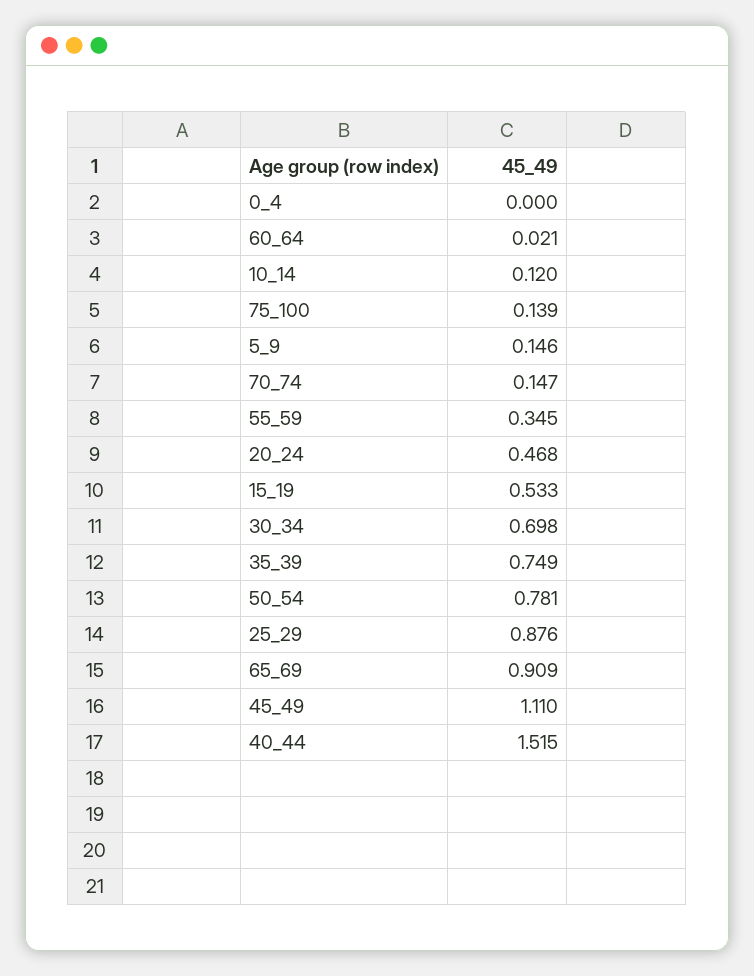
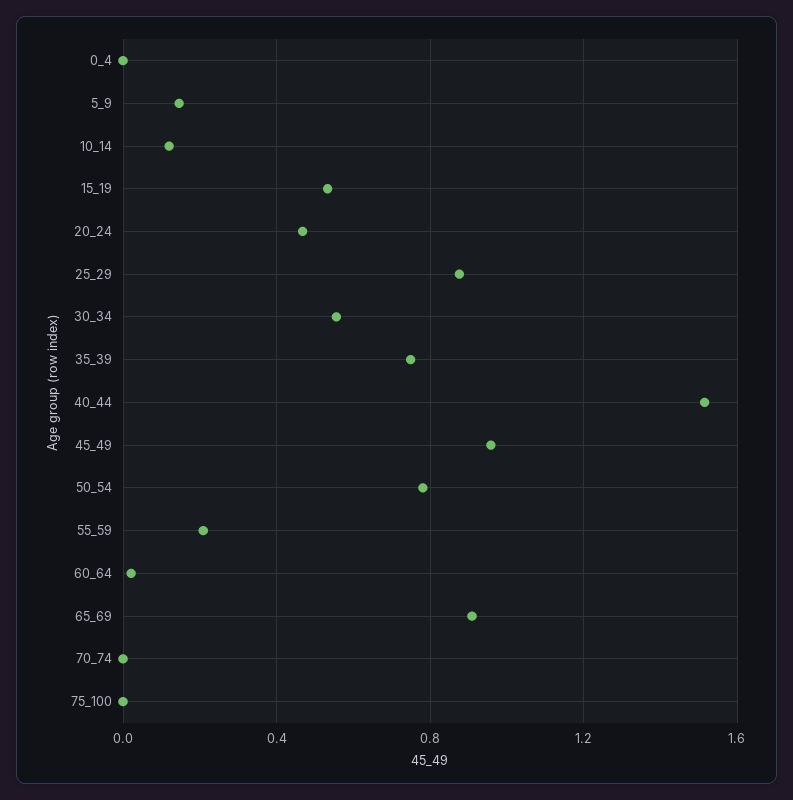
  {
    "0_4": 0,
    "60_64": 0.021,
    "10_14": 0.12,
-   "75_100": 0.139,
+   "75_100": 0,
    "5_9": 0.146,
-   "70_74": 0.147,
+   "70_74": 0,
-   "55_59": 0.345,
+   "55_59": 0.2,
    "20_24": 0.468,
    "15_19": 0.533,
-   "30_34": 0.698,
+   "30_34": 0.55,
    "35_39": 0.749,
    "50_54": 0.781,
    "25_29": 0.876,
    "65_69": 0.909,
-   "45_49": 1.11,
+   "45_49": 0.95,
    "40_44": 1.515
  }

